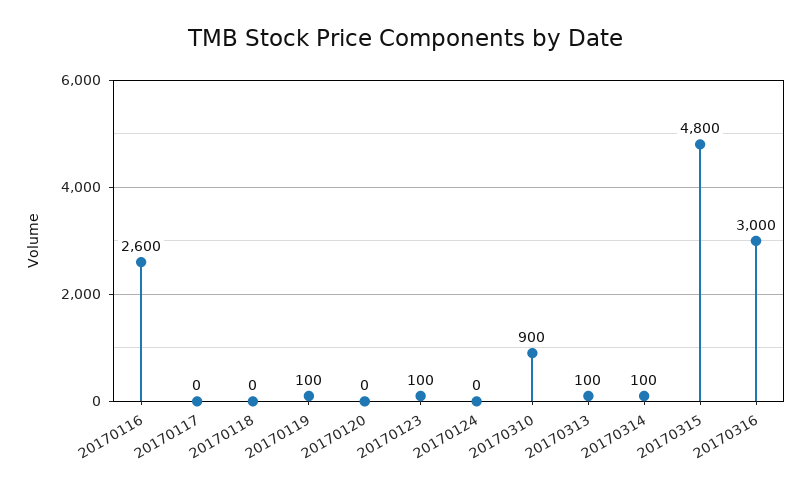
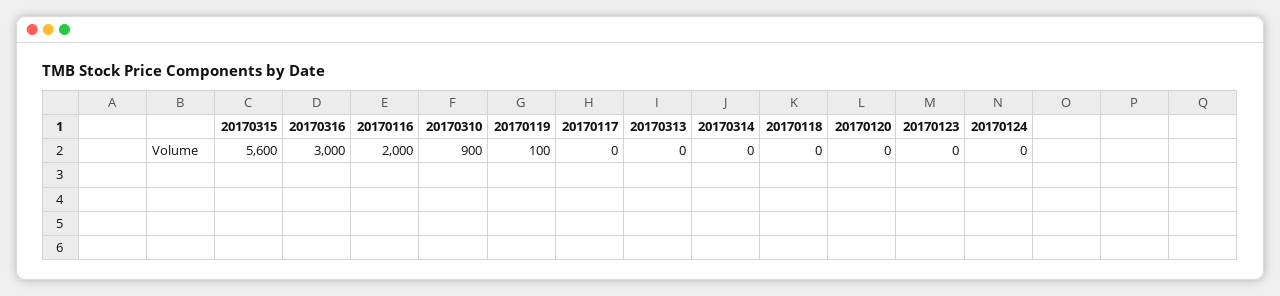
  {
-   "20170116": 2600,
+   "20170116": 2000,
    "20170117": 0,
    "20170118": 0,
    "20170119": 100,
    "20170120": 0,
-   "20170123": 100,
+   "20170123": 0,
    "20170124": 0,
    "20170310": 900,
-   "20170313": 100,
+   "20170313": 0,
-   "20170314": 100,
+   "20170314": 0,
-   "20170315": 4800,
+   "20170315": 5600,
    "20170316": 3000
  }

